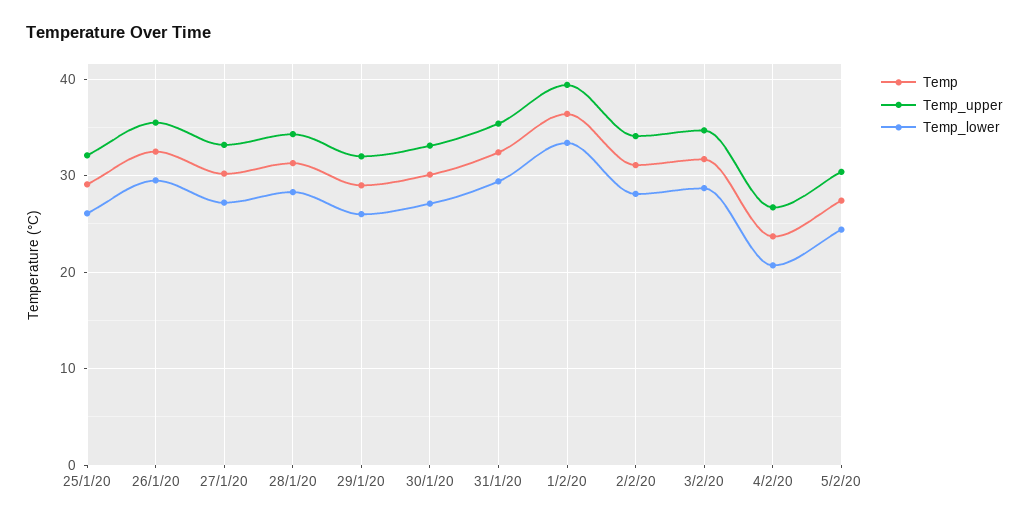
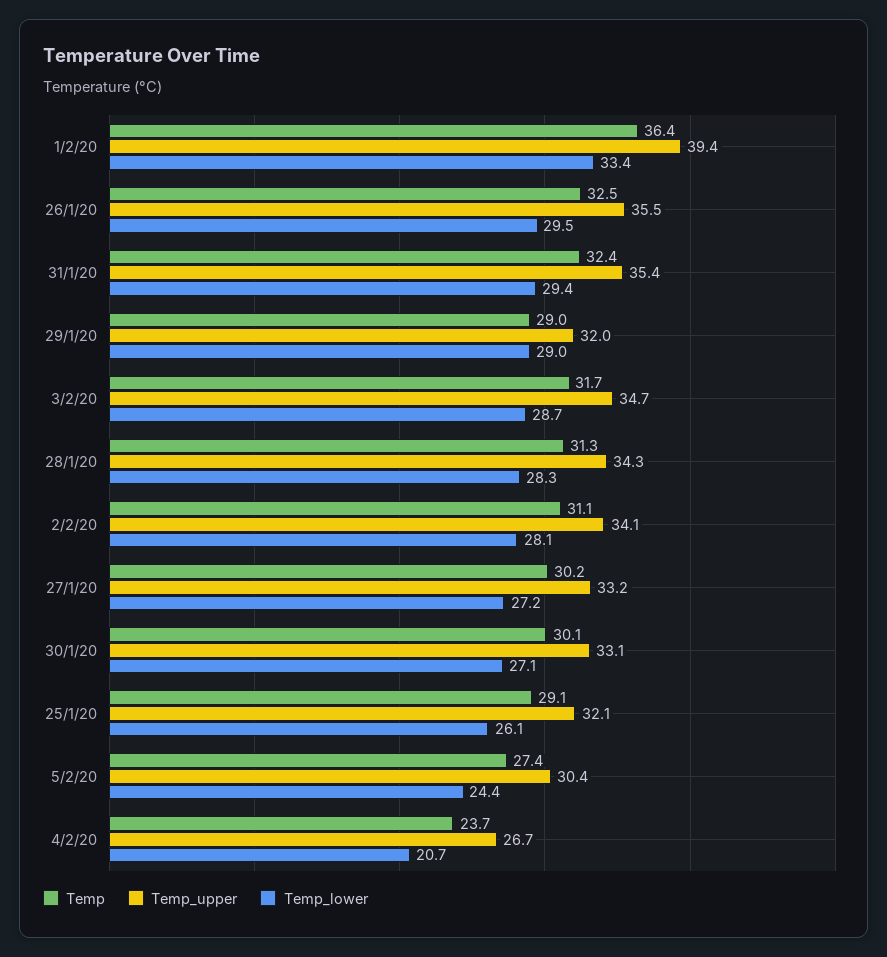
  {
    "Temp": {
      "25/1/20": 29.1,
      "26/1/20": 32.5,
      "27/1/20": 30.2,
      "28/1/20": 31.3,
      "29/1/20": 29,
      "30/1/20": 30.1,
      "31/1/20": 32.4,
      "1/2/20": 36.4,
      "2/2/20": 31.1,
      "3/2/20": 31.7,
      "4/2/20": 23.7,
      "5/2/20": 27.4
    },
    "Temp_upper": {
      "25/1/20": 32.1,
      "26/1/20": 35.5,
      "27/1/20": 33.2,
      "28/1/20": 34.3,
      "29/1/20": 32,
      "30/1/20": 33.1,
      "31/1/20": 35.4,
      "1/2/20": 39.4,
      "2/2/20": 34.1,
      "3/2/20": 34.7,
      "4/2/20": 26.7,
      "5/2/20": 30.4
    },
    "Temp_lower": {
      "25/1/20": 26.1,
      "26/1/20": 29.5,
      "27/1/20": 27.2,
      "28/1/20": 28.3,
-     "29/1/20": 26,
+     "29/1/20": 29,
      "30/1/20": 27.1,
      "31/1/20": 29.4,
      "1/2/20": 33.4,
      "2/2/20": 28.1,
      "3/2/20": 28.7,
      "4/2/20": 20.7,
      "5/2/20": 24.4
    }
  }

